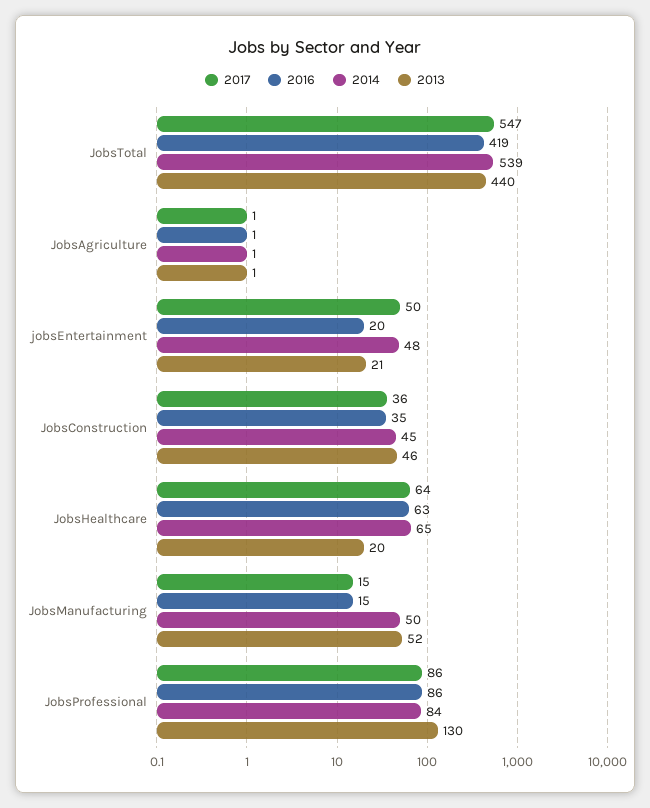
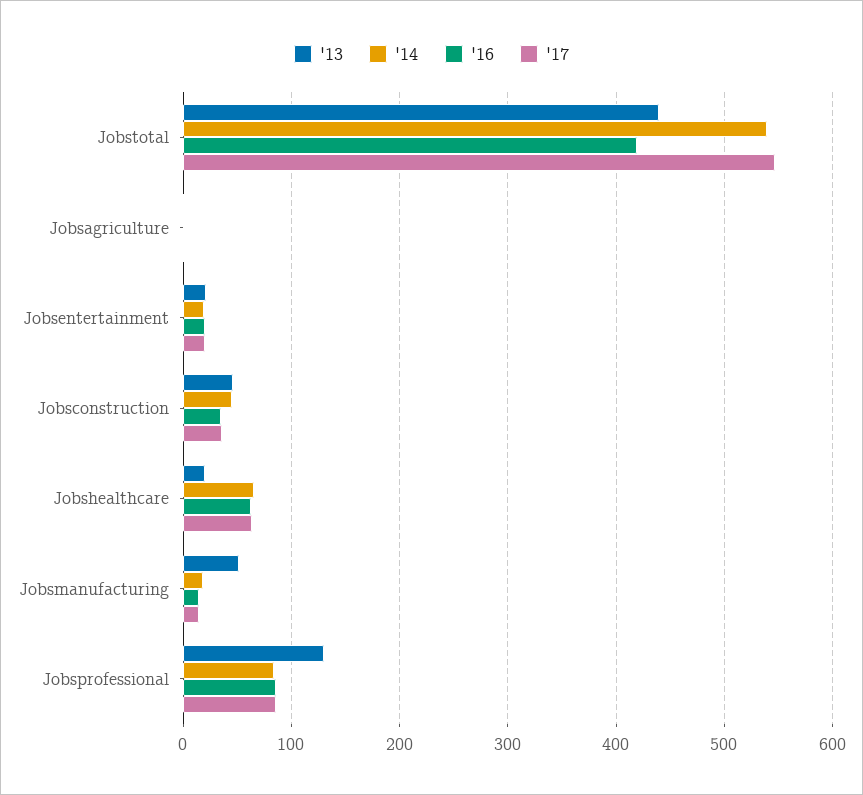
  {
    "2017": {
      "JobsTotal": 547,
      "JobsAgriculture": 1,
-     "jobsEntertainment": 50,
+     "jobsEntertainment": 20,
      "JobsConstruction": 36,
      "JobsHealthcare": 64,
      "JobsManufacturing": 15,
      "JobsProfessional": 86
    },
    "2016": {
      "JobsTotal": 419,
      "JobsAgriculture": 1,
      "jobsEntertainment": 20,
      "JobsConstruction": 35,
      "JobsHealthcare": 63,
      "JobsManufacturing": 15,
      "JobsProfessional": 86
    },
    "2014": {
      "JobsTotal": 539,
      "JobsAgriculture": 1,
-     "jobsEntertainment": 48,
+     "jobsEntertainment": 20,
      "JobsConstruction": 45,
      "JobsHealthcare": 65,
-     "JobsManufacturing": 50,
+     "JobsManufacturing": 20,
      "JobsProfessional": 84
    },
    "2013": {
      "JobsTotal": 440,
      "JobsAgriculture": 1,
      "jobsEntertainment": 21,
      "JobsConstruction": 46,
      "JobsHealthcare": 20,
      "JobsManufacturing": 52,
      "JobsProfessional": 130
    }
  }

